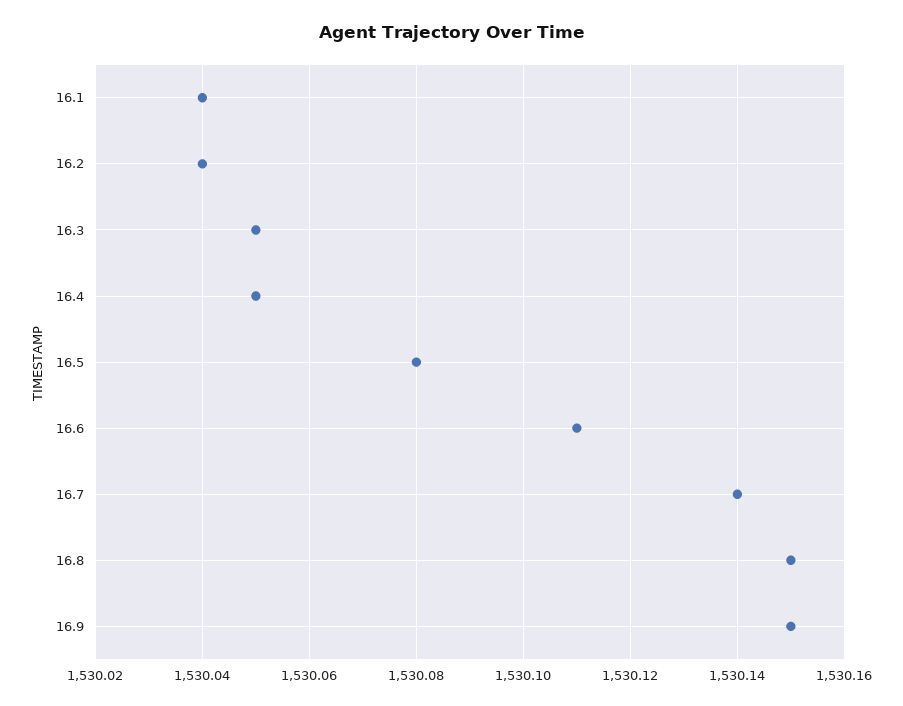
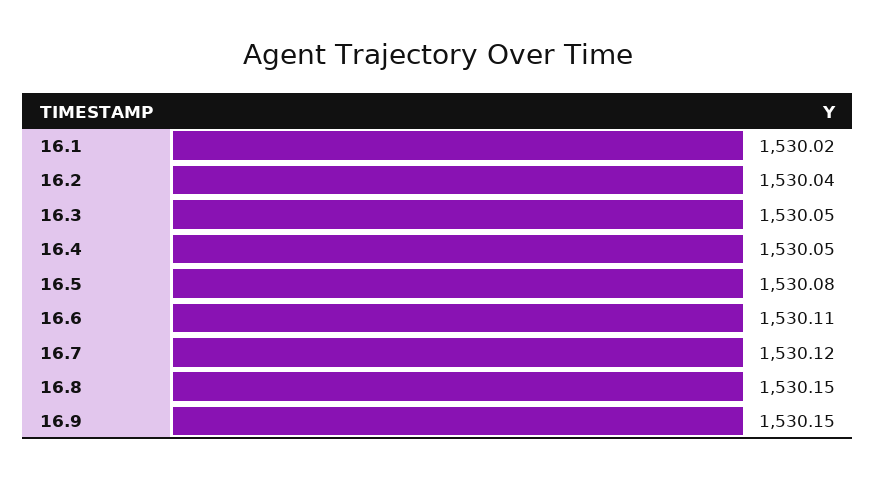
  {
-   "16.1": 1530.04,
+   "16.1": 1530.02,
    "16.2": 1530.04,
    "16.3": 1530.05,
    "16.4": 1530.05,
    "16.5": 1530.08,
    "16.6": 1530.11,
-   "16.7": 1530.14,
+   "16.7": 1530.12,
    "16.8": 1530.15,
    "16.9": 1530.15
  }

